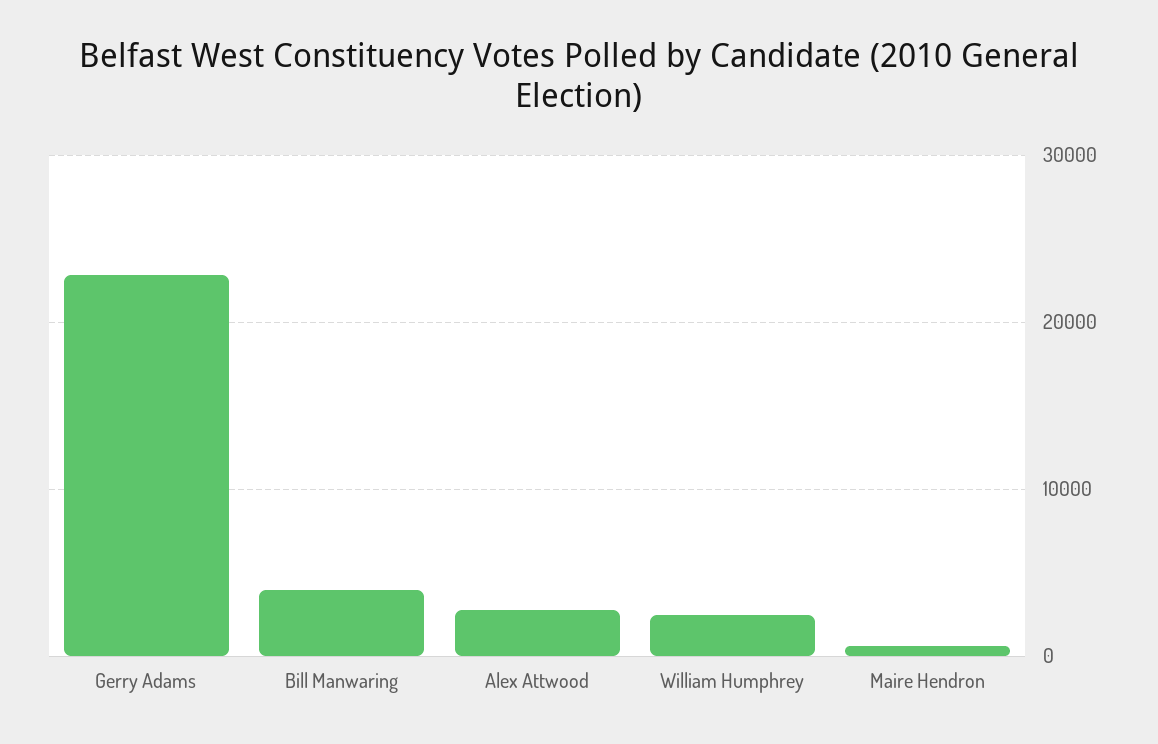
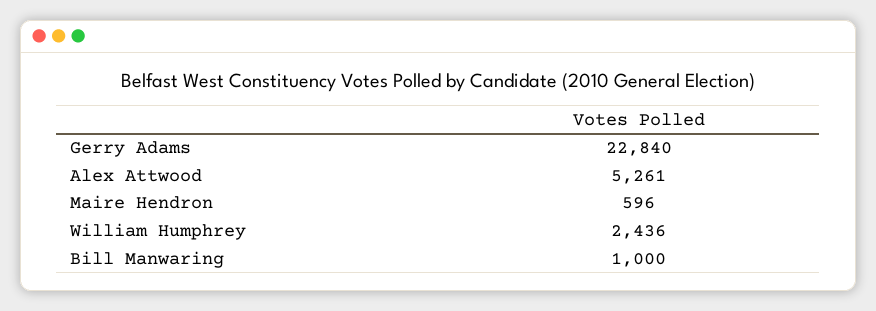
  {
    "Gerry Adams": 22840,
-   "Bill Manwaring": 4000,
+   "Bill Manwaring": 1000,
-   "Alex Attwood": 3000,
+   "Alex Attwood": 5261,
    "William Humphrey": 2436,
    "Maire Hendron": 596
  }

